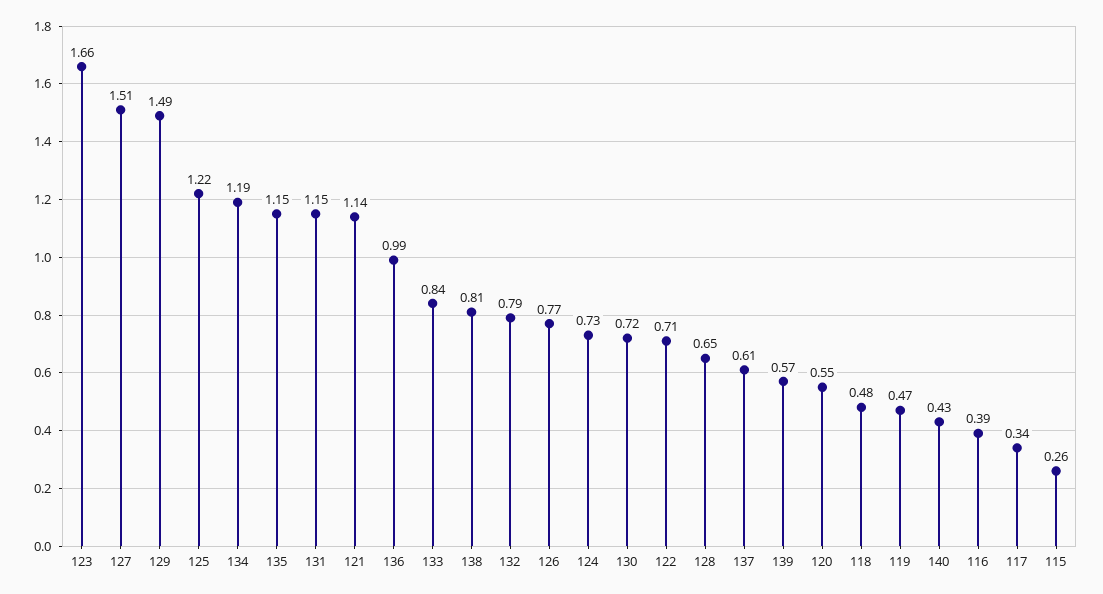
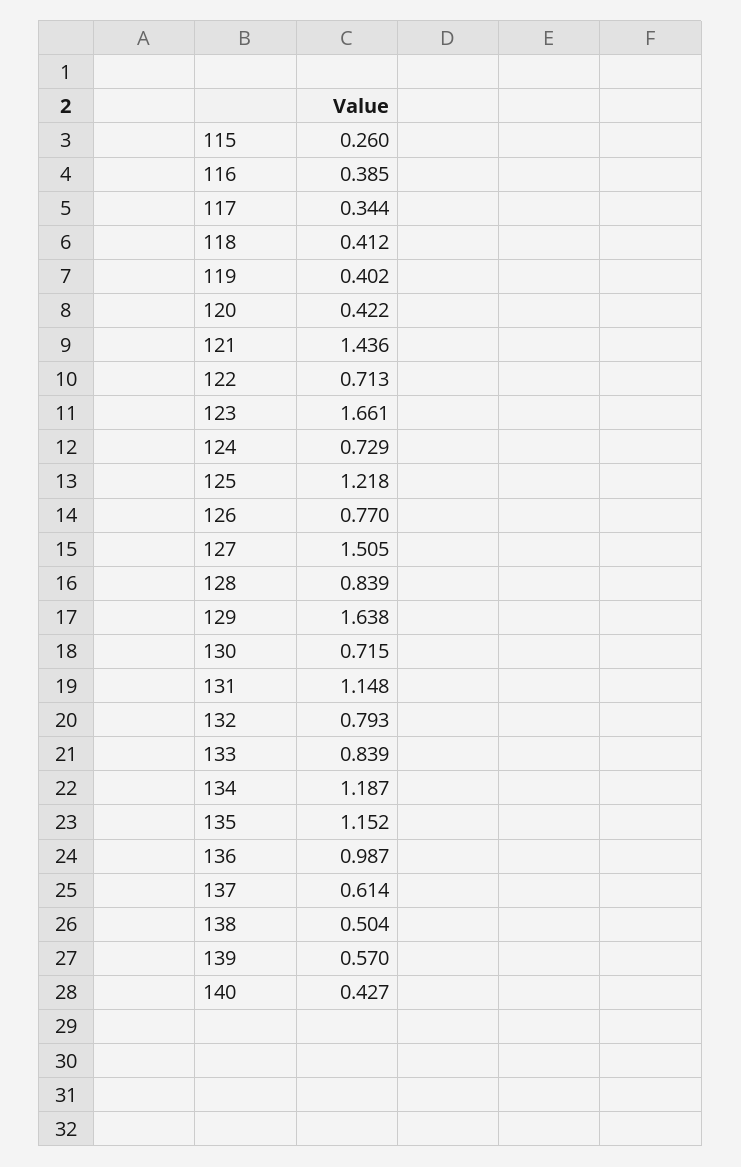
  {
    "123": 1.661,
    "127": 1.505,
-   "129": 1.49,
+   "129": 1.638,
    "125": 1.218,
    "134": 1.187,
    "135": 1.152,
    "131": 1.148,
-   "121": 1.14,
+   "121": 1.436,
    "136": 0.987,
    "133": 0.839,
-   "138": 0.81,
+   "138": 0.504,
    "132": 0.793,
    "126": 0.77,
    "124": 0.729,
    "130": 0.715,
    "122": 0.713,
-   "128": 0.65,
+   "128": 0.839,
    "137": 0.614,
    "139": 0.57,
-   "120": 0.55,
+   "120": 0.422,
-   "118": 0.48,
+   "118": 0.412,
-   "119": 0.47,
+   "119": 0.402,
    "140": 0.427,
    "116": 0.385,
    "117": 0.344,
    "115": 0.26
  }

